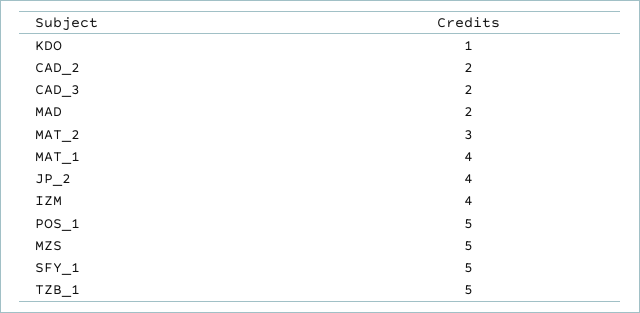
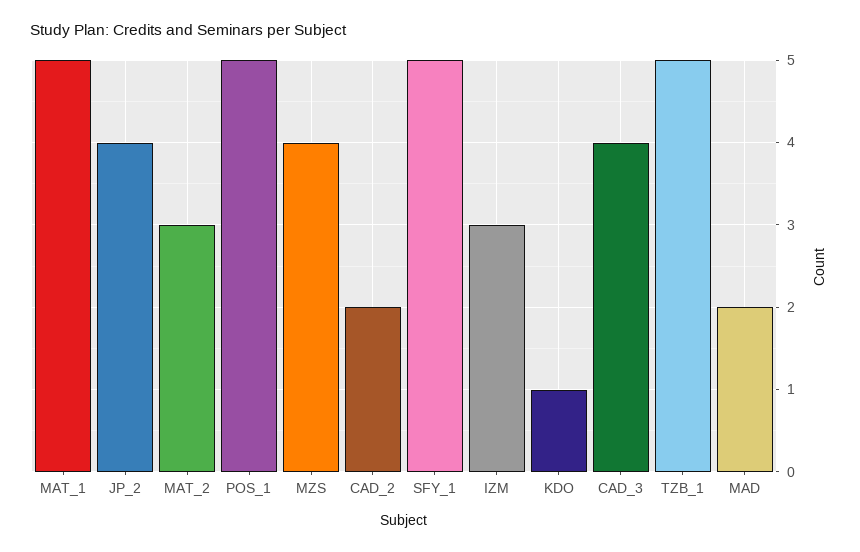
  {
    "KDO": 1,
    "CAD_2": 2,
-   "CAD_3": 2,
+   "CAD_3": 4,
    "MAD": 2,
    "MAT_2": 3,
-   "MAT_1": 4,
+   "MAT_1": 5,
    "JP_2": 4,
-   "IZM": 4,
+   "IZM": 3,
    "POS_1": 5,
-   "MZS": 5,
+   "MZS": 4,
    "SFY_1": 5,
    "TZB_1": 5
  }

